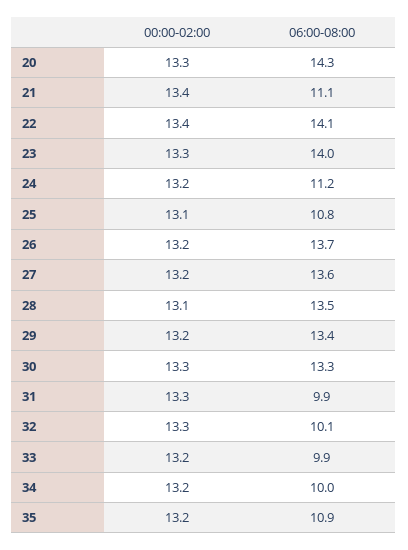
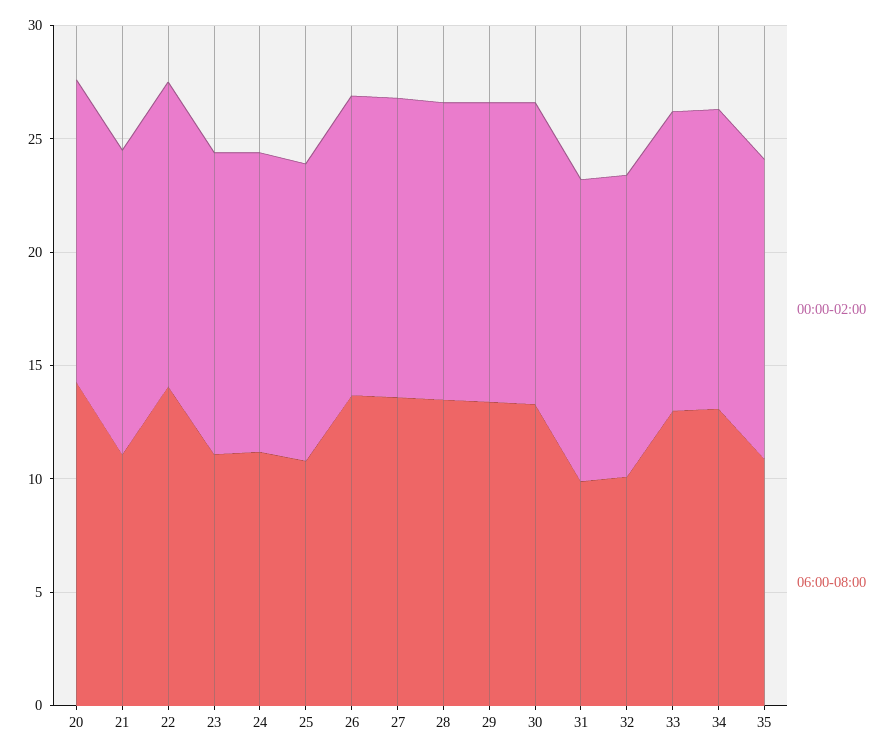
  {
    "00:00-02:00": {
      "20": 13.3,
      "21": 13.4,
      "22": 13.4,
      "23": 13.3,
      "24": 13.2,
      "25": 13.1,
      "26": 13.2,
      "27": 13.2,
      "28": 13.1,
      "29": 13.2,
      "30": 13.3,
      "31": 13.3,
      "32": 13.3,
      "33": 13.2,
      "34": 13.2,
      "35": 13.2
    },
    "06:00-08:00": {
      "20": 14.3,
      "21": 11.1,
      "22": 14.1,
-     "23": 14,
+     "23": 11,
      "24": 11.2,
      "25": 10.8,
      "26": 13.7,
      "27": 13.6,
      "28": 13.5,
      "29": 13.4,
      "30": 13.3,
      "31": 9.9,
      "32": 10.1,
-     "33": 9.9,
+     "33": 13,
-     "34": 10,
+     "34": 13,
      "35": 10.9
    }
  }

